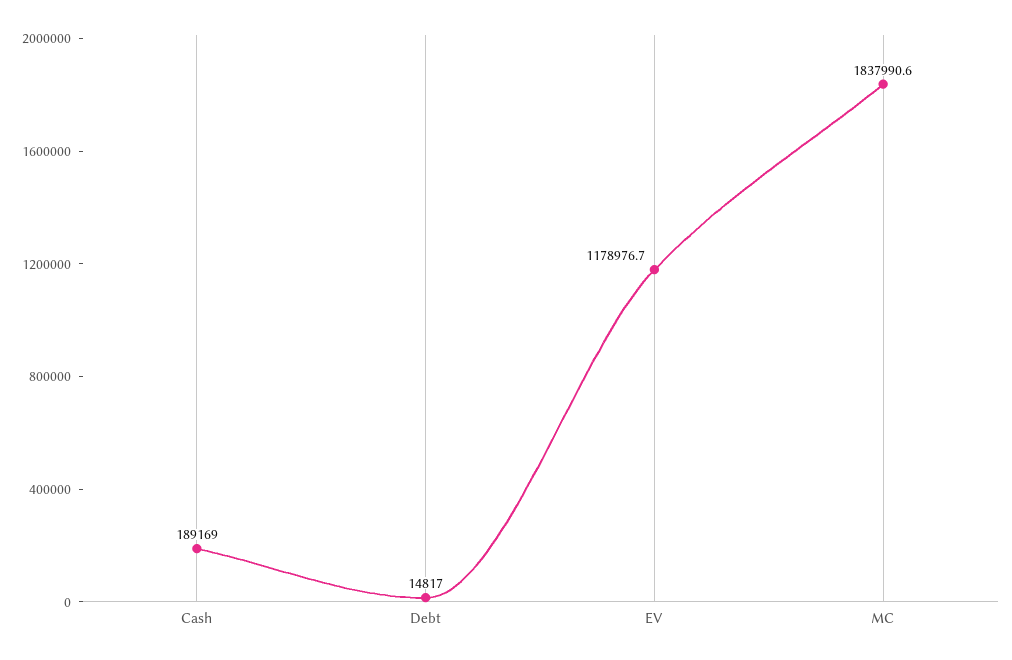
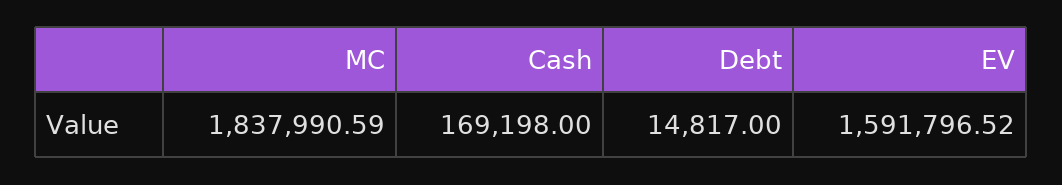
  {
-   "Cash": 189169,
+   "Cash": 169198,
    "Debt": 14817,
-   "EV": 1178976.7,
+   "EV": 1591796.52,
    "MC": 1837990.59
  }

